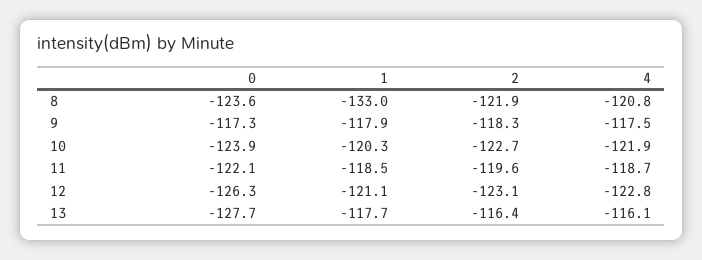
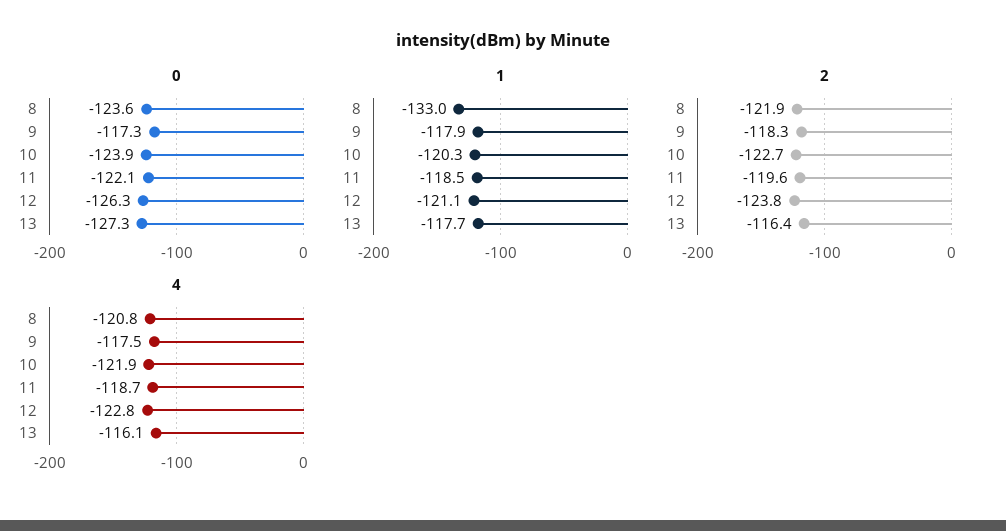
  {
    "0": {
      "8": -123.6,
      "9": -117.3,
      "10": -123.9,
      "11": -122.1,
      "12": -126.3,
-     "13": -127.7
+     "13": -127.3
    },
    "1": {
      "8": -133,
      "9": -117.9,
      "10": -120.3,
      "11": -118.5,
      "12": -121.1,
      "13": -117.7
    },
    "2": {
      "8": -121.9,
      "9": -118.3,
      "10": -122.7,
      "11": -119.6,
-     "12": -123.1,
+     "12": -123.8,
      "13": -116.4
    },
    "4": {
      "8": -120.8,
      "9": -117.5,
      "10": -121.9,
      "11": -118.7,
      "12": -122.8,
      "13": -116.1
    }
  }

